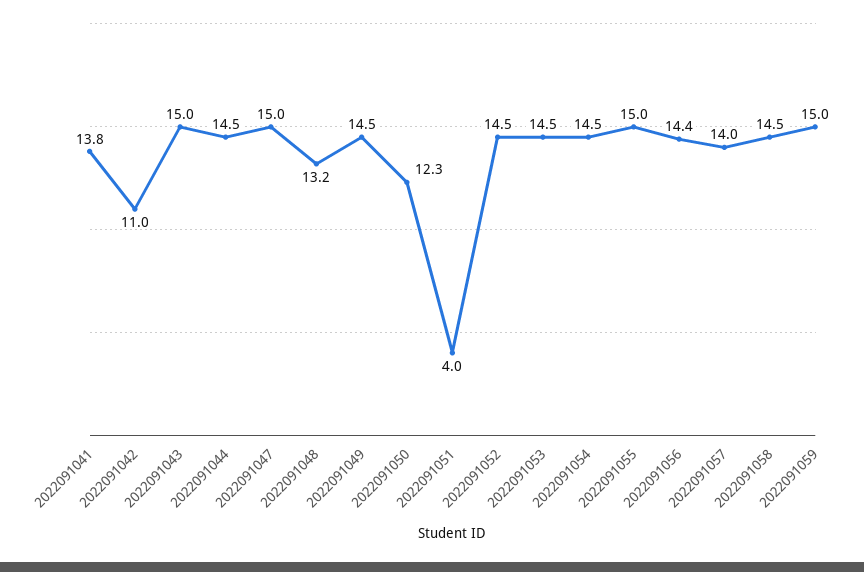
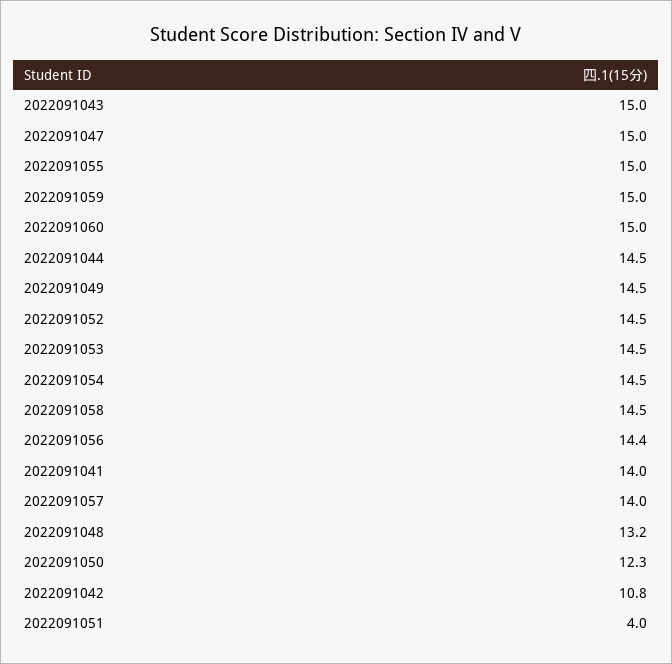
  {
-   "2022091041": 13.8,
+   "2022091041": 14,
-   "2022091042": 11,
+   "2022091042": 10.8,
    "2022091043": 15,
    "2022091044": 14.5,
    "2022091047": 15,
    "2022091048": 13.2,
    "2022091049": 14.5,
    "2022091050": 12.3,
    "2022091051": 4,
    "2022091052": 14.5,
    "2022091053": 14.5,
    "2022091054": 14.5,
    "2022091055": 15,
    "2022091056": 14.4,
    "2022091057": 14,
    "2022091058": 14.5,
-   "2022091059": 15
+   "2022091059": 15,
+   "2022091060": 15
  }

